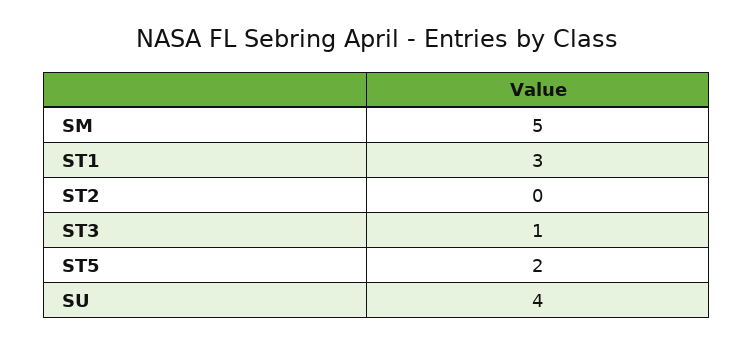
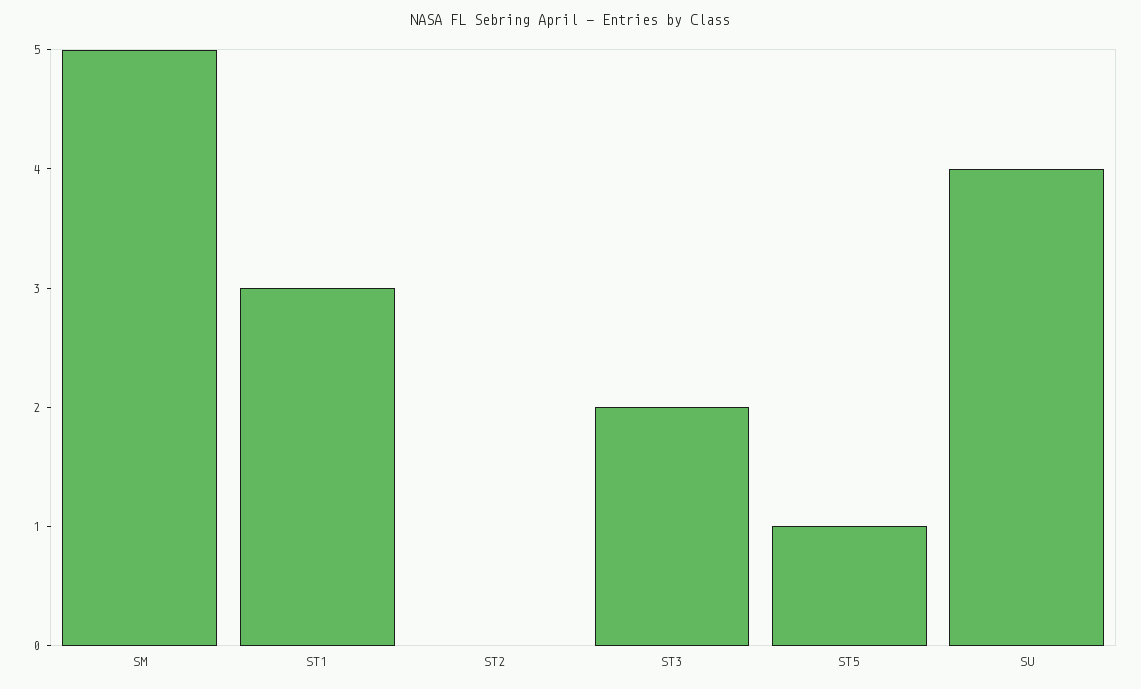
  {
    "SM": 5,
    "ST1": 3,
    "ST2": 0,
-   "ST3": 1,
+   "ST3": 2,
-   "ST5": 2,
+   "ST5": 1,
    "SU": 4
  }

